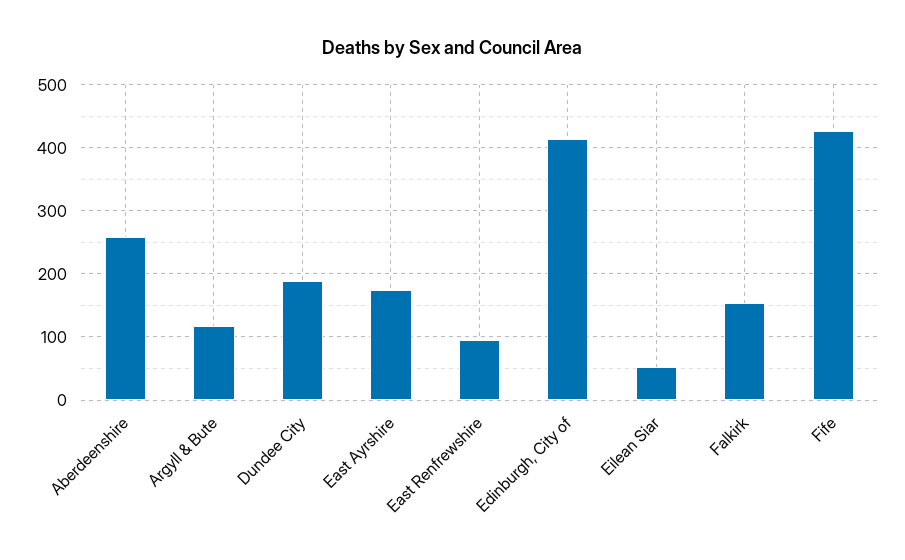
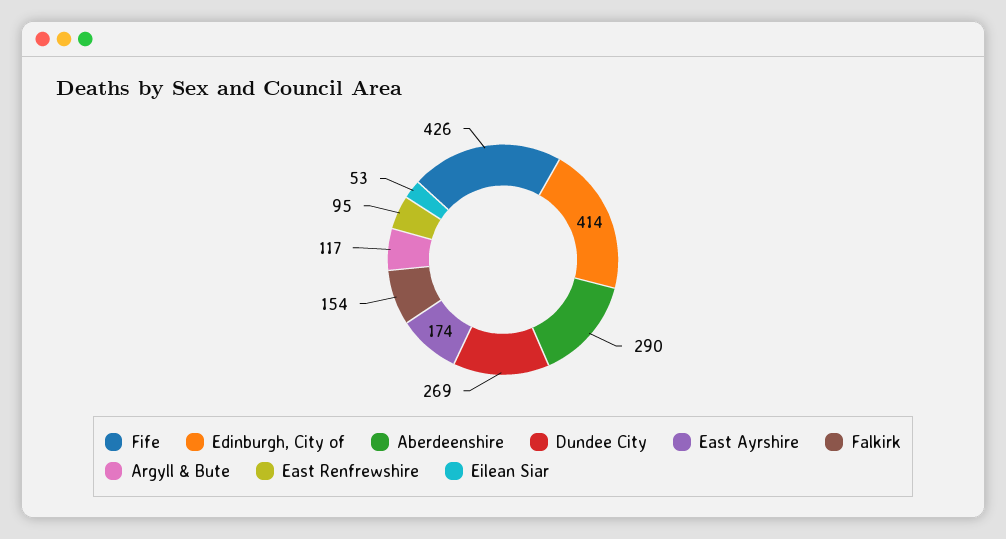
  {
-   "Aberdeenshire": 260,
+   "Aberdeenshire": 290,
    "Argyll & Bute": 117,
-   "Dundee City": 190,
+   "Dundee City": 269,
    "East Ayrshire": 174,
    "East Renfrewshire": 95,
    "Edinburgh, City of": 414,
    "Eilean Siar": 53,
    "Falkirk": 154,
    "Fife": 426
  }

